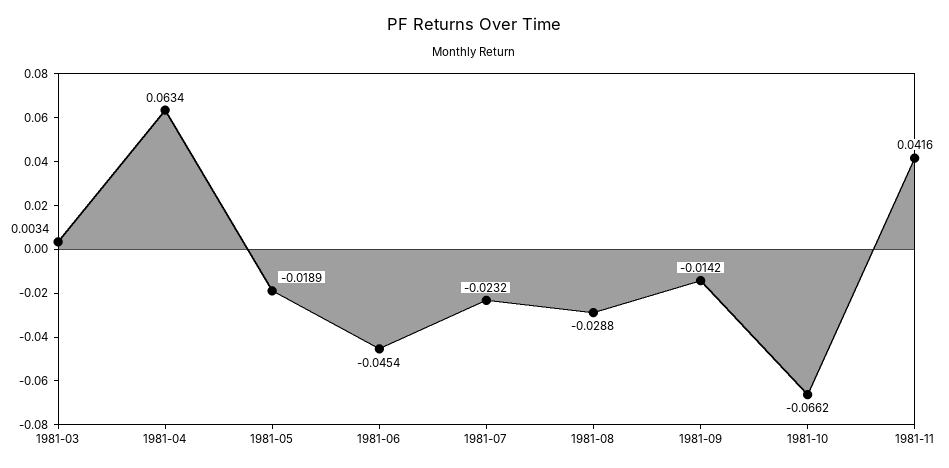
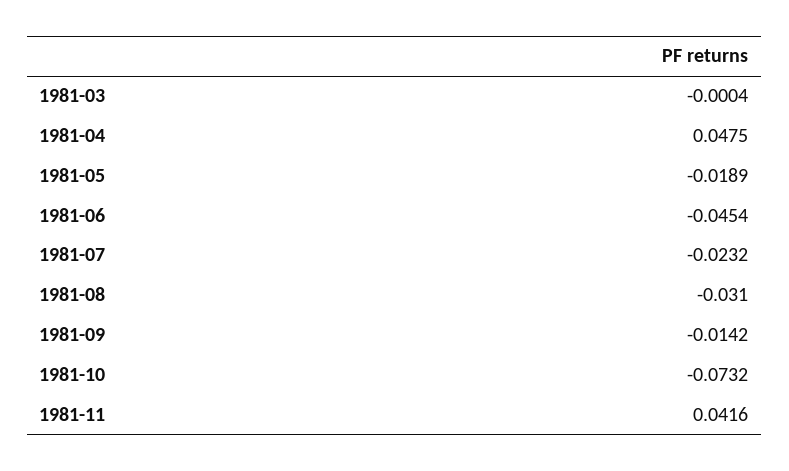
  {
-   "1981-03": 0.0034,
+   "1981-03": -0.0004,
-   "1981-04": 0.0634,
+   "1981-04": 0.0475,
    "1981-05": -0.0189,
    "1981-06": -0.0454,
    "1981-07": -0.0232,
-   "1981-08": -0.0288,
+   "1981-08": -0.031,
    "1981-09": -0.0142,
-   "1981-10": -0.0662,
+   "1981-10": -0.0732,
    "1981-11": 0.0416
  }

